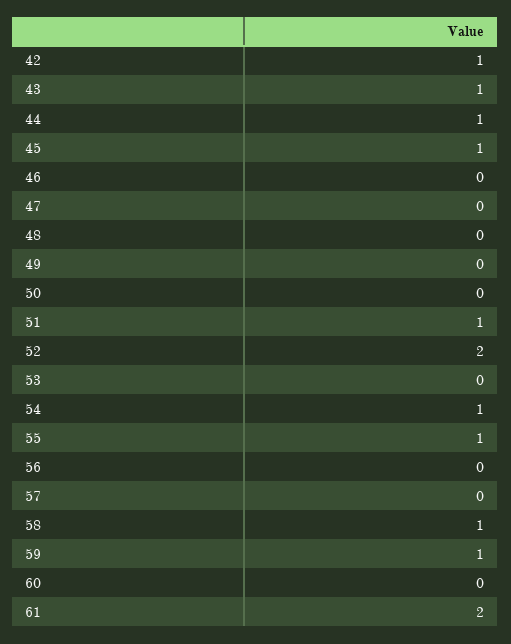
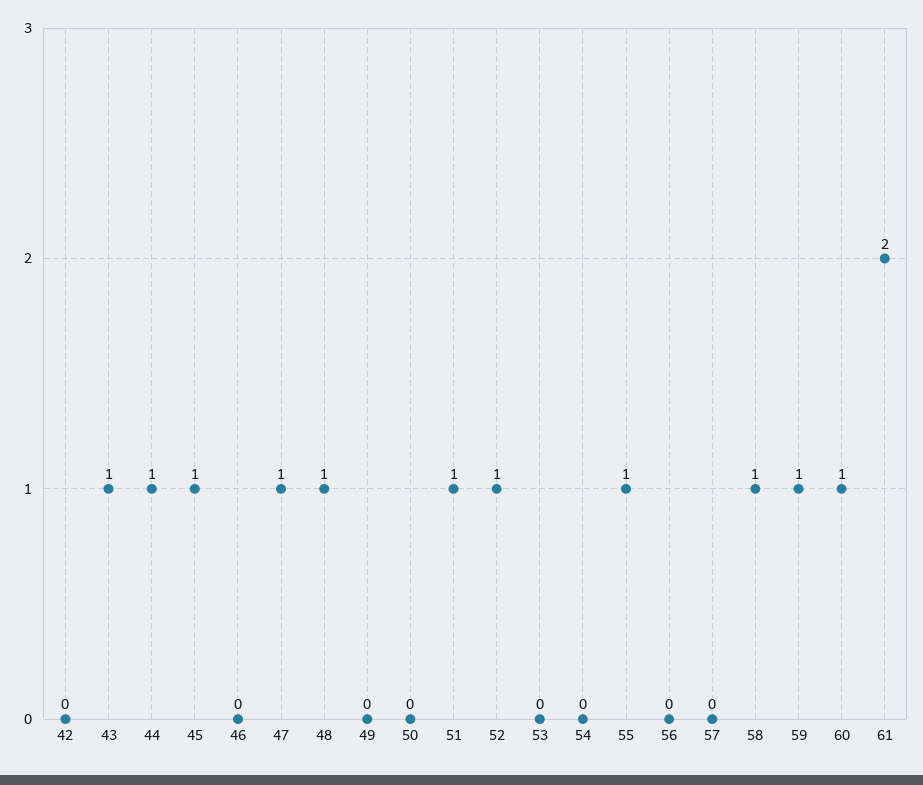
  {
-   "42": 1,
+   "42": 0,
    "43": 1,
    "44": 1,
    "45": 1,
    "46": 0,
-   "47": 0,
+   "47": 1,
-   "48": 0,
+   "48": 1,
    "49": 0,
    "50": 0,
    "51": 1,
-   "52": 2,
+   "52": 1,
    "53": 0,
-   "54": 1,
+   "54": 0,
    "55": 1,
    "56": 0,
    "57": 0,
    "58": 1,
    "59": 1,
-   "60": 0,
+   "60": 1,
    "61": 2
  }

